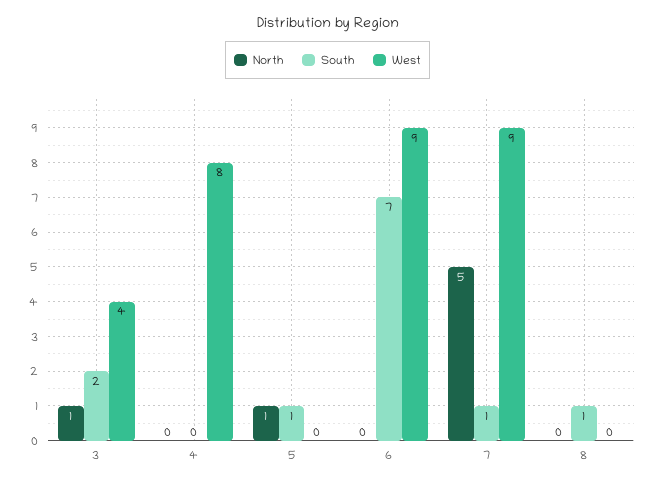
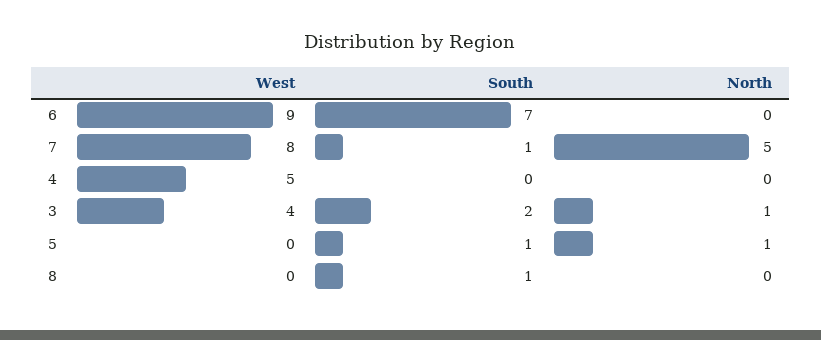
  {
    "North": {
      "3": 1,
      "4": 0,
      "5": 1,
      "6": 0,
      "7": 5,
      "8": 0
    },
    "South": {
      "3": 2,
      "4": 0,
      "5": 1,
      "6": 7,
      "7": 1,
      "8": 1
    },
    "West": {
      "3": 4,
-     "4": 8,
+     "4": 5,
      "5": 0,
      "6": 9,
-     "7": 9,
+     "7": 8,
      "8": 0
    }
  }

